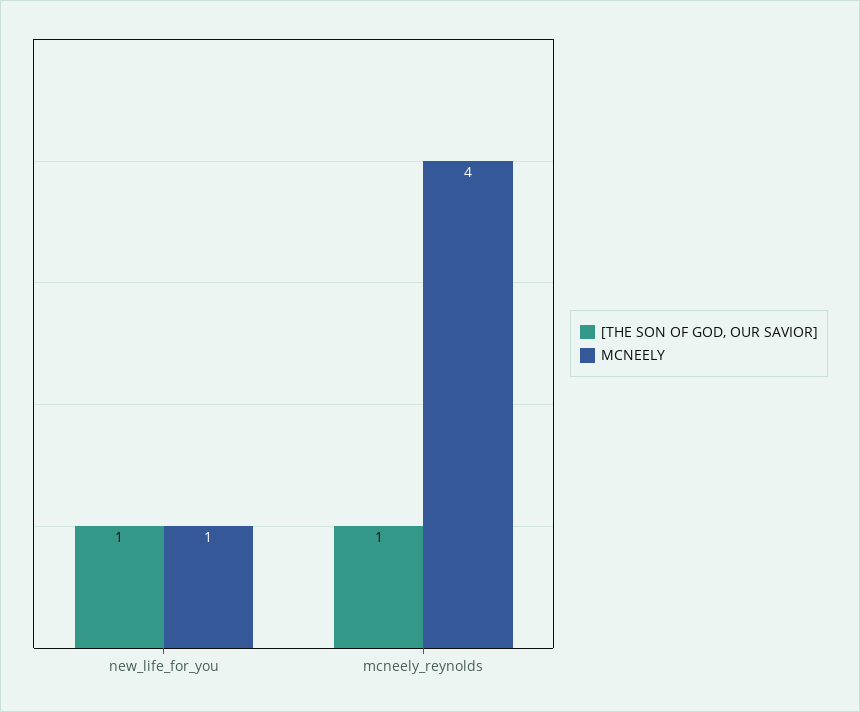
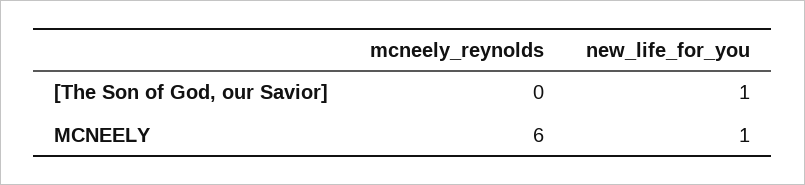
  {
    "[THE SON OF GOD, OUR SAVIOR]": {
      "new_life_for_you": 1,
-     "mcneely_reynolds": 1
+     "mcneely_reynolds": 0
    },
    "MCNEELY": {
      "new_life_for_you": 1,
-     "mcneely_reynolds": 4
+     "mcneely_reynolds": 6
    }
  }

